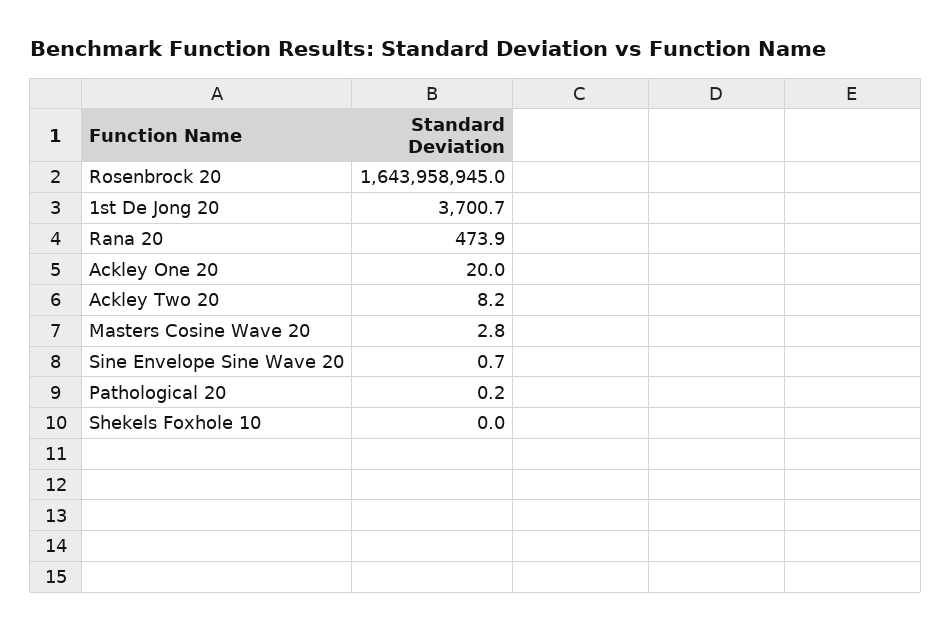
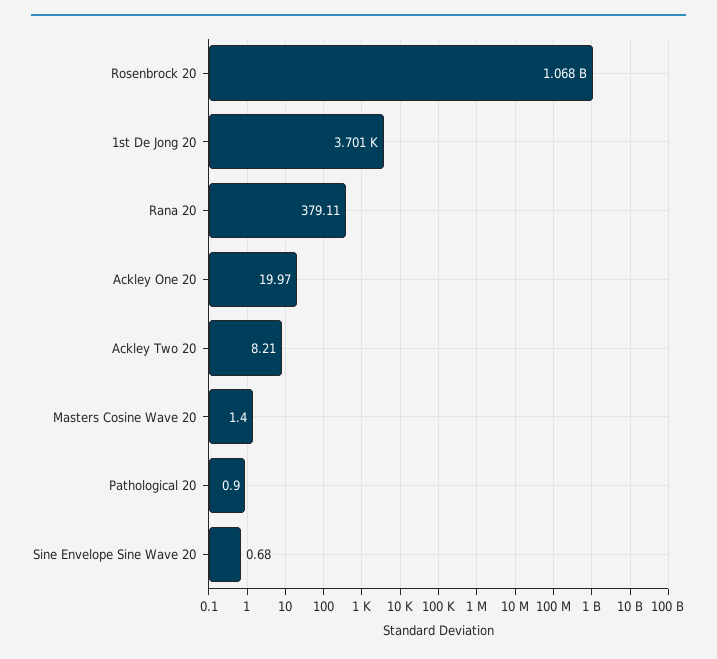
  {
-   "Rosenbrock 20": 1643958945,
+   "Rosenbrock 20": 1068000000,
    "1st De Jong 20": 3700.7,
-   "Rana 20": 473.9,
+   "Rana 20": 379.11,
    "Ackley One 20": 19.97,
    "Ackley Two 20": 8.21,
-   "Masters Cosine Wave 20": 2.8,
+   "Masters Cosine Wave 20": 1.4,
    "Sine Envelope Sine Wave 20": 0.68,
-   "Pathological 20": 0.2,
+   "Pathological 20": 0.9
-   "Shekels Foxhole 10": 0
  }

